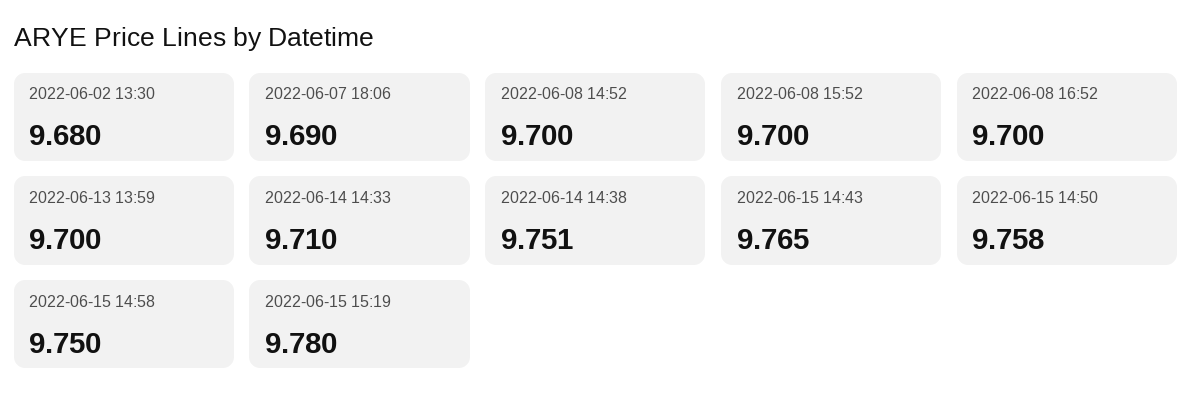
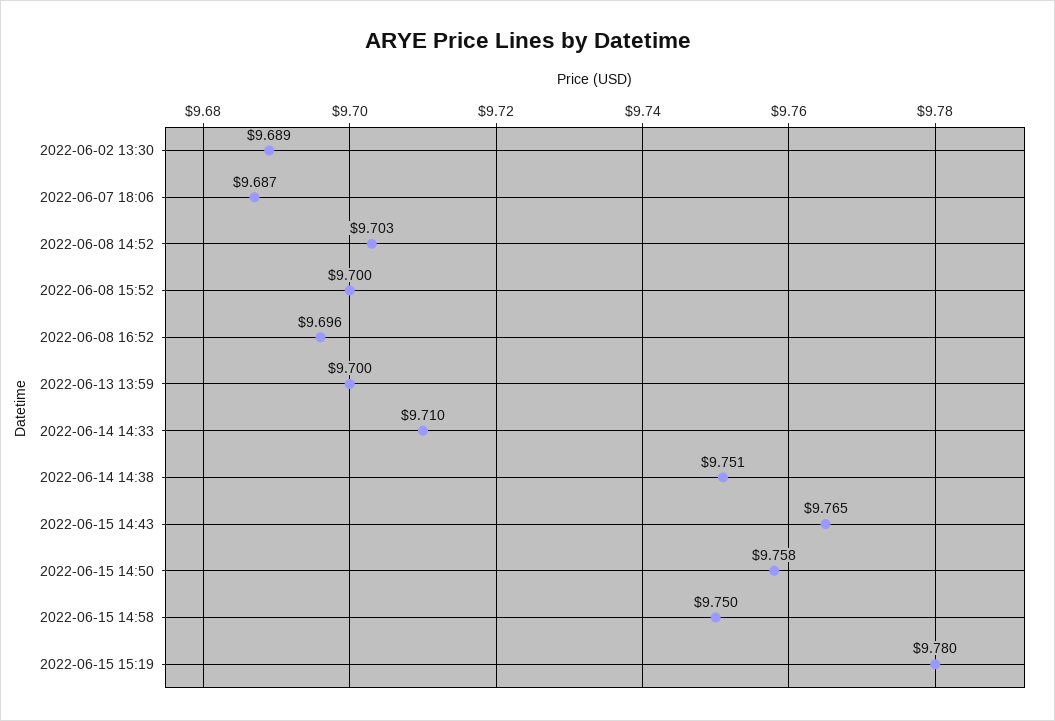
  {
-   "2022-06-02 13:30": 9.68,
+   "2022-06-02 13:30": 9.689,
-   "2022-06-07 18:06": 9.69,
+   "2022-06-07 18:06": 9.687,
-   "2022-06-08 14:52": 9.7,
+   "2022-06-08 14:52": 9.703,
    "2022-06-08 15:52": 9.7,
-   "2022-06-08 16:52": 9.7,
+   "2022-06-08 16:52": 9.696,
    "2022-06-13 13:59": 9.7,
    "2022-06-14 14:33": 9.71,
    "2022-06-14 14:38": 9.751,
    "2022-06-15 14:43": 9.765,
    "2022-06-15 14:50": 9.758,
    "2022-06-15 14:58": 9.75,
    "2022-06-15 15:19": 9.78
  }

